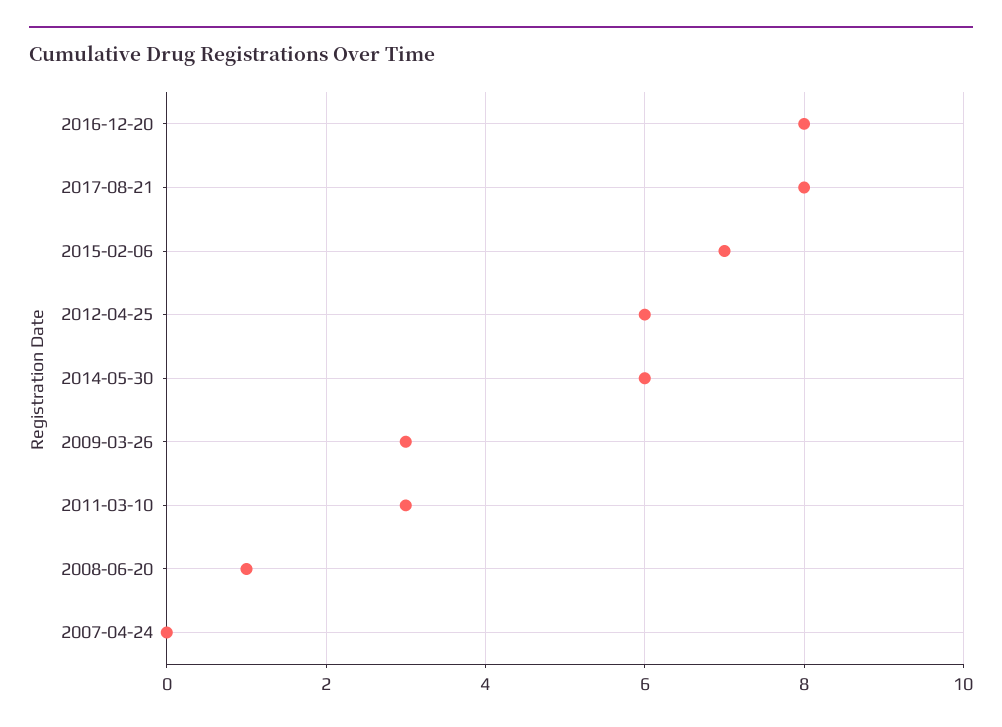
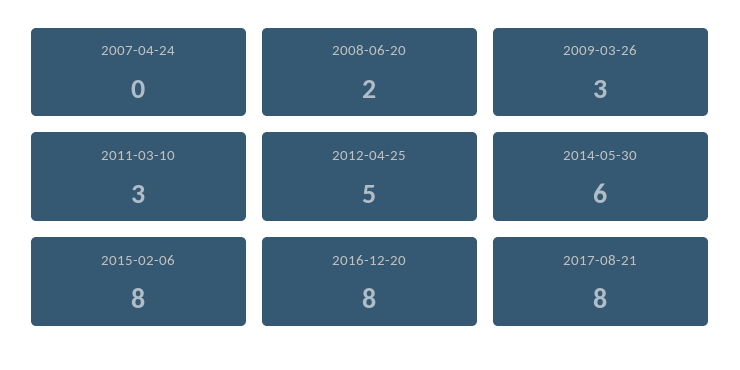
  {
    "2016-12-20": 8,
    "2017-08-21": 8,
-   "2015-02-06": 7,
+   "2015-02-06": 8,
-   "2012-04-25": 6,
+   "2012-04-25": 5,
    "2014-05-30": 6,
    "2009-03-26": 3,
    "2011-03-10": 3,
-   "2008-06-20": 1,
+   "2008-06-20": 2,
    "2007-04-24": 0
  }

